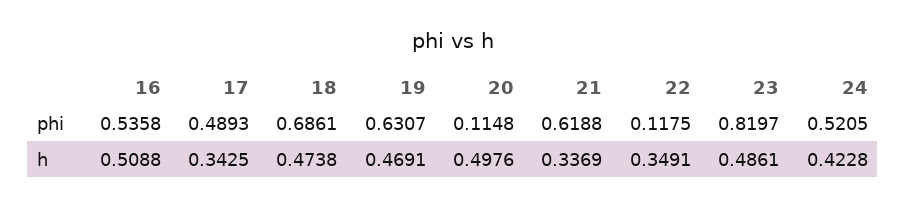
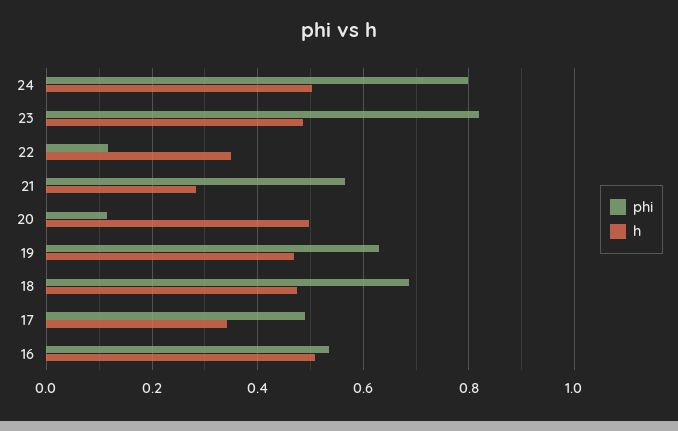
  {
    "phi": {
      "16": 0.5358,
      "17": 0.4893,
      "18": 0.6861,
      "19": 0.6307,
      "20": 0.1148,
-     "21": 0.6188,
+     "21": 0.56,
      "22": 0.1175,
      "23": 0.8197,
-     "24": 0.5205
+     "24": 0.8
    },
    "h": {
      "16": 0.5088,
      "17": 0.3425,
      "18": 0.4738,
      "19": 0.4691,
      "20": 0.4976,
-     "21": 0.3369,
+     "21": 0.28,
      "22": 0.3491,
      "23": 0.4861,
-     "24": 0.4228
+     "24": 0.5
    }
  }

